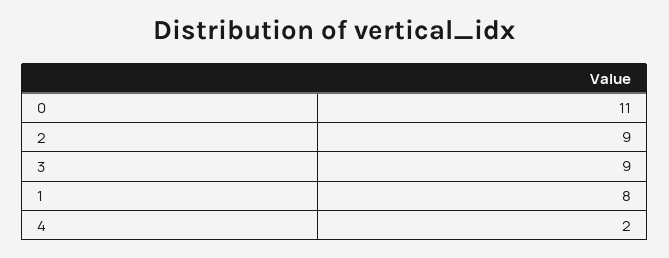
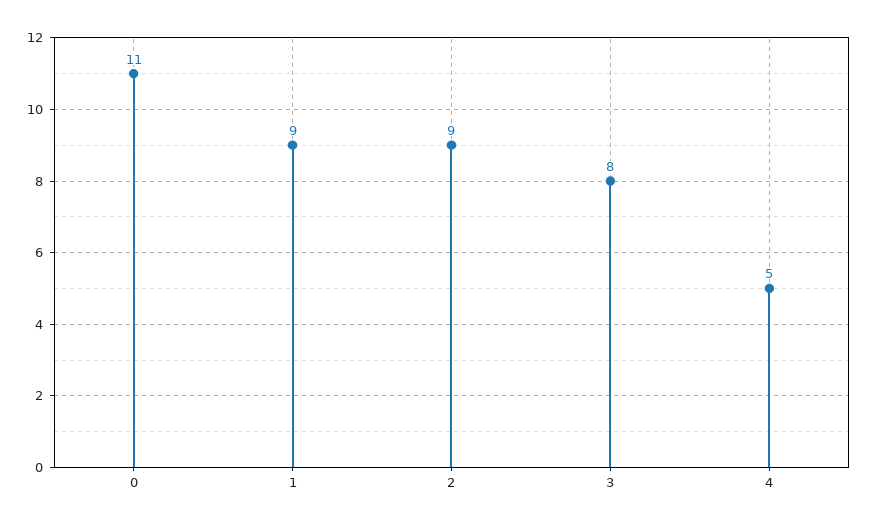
  {
    "0": 11,
    "2": 9,
-   "3": 9,
+   "3": 8,
-   "1": 8,
+   "1": 9,
-   "4": 2
+   "4": 5
  }

